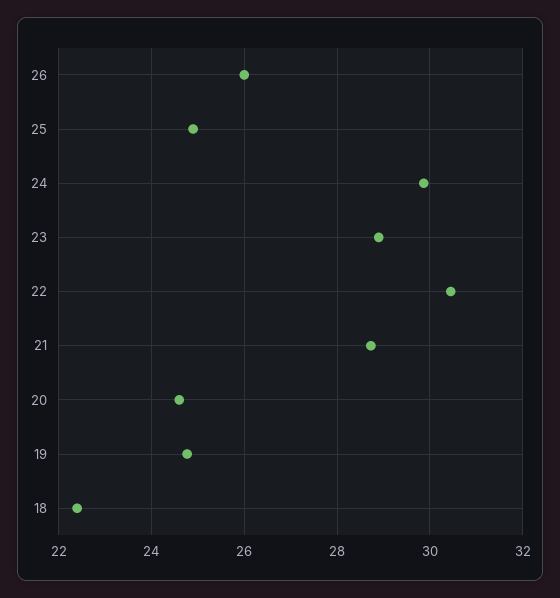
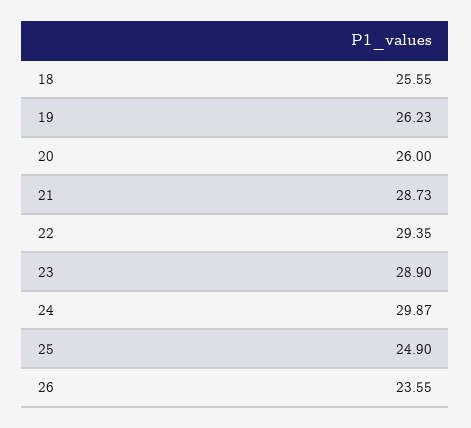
  {
-   "26": 26,
+   "26": 23.55,
    "25": 24.9,
    "24": 29.87,
    "23": 28.9,
-   "22": 30.4,
+   "22": 29.35,
    "21": 28.73,
-   "20": 24.6,
+   "20": 26,
-   "19": 24.8,
+   "19": 26.23,
-   "18": 22.4
+   "18": 25.55
  }

